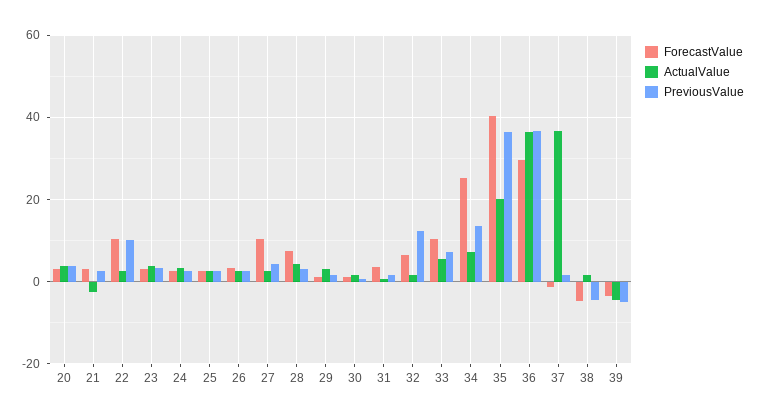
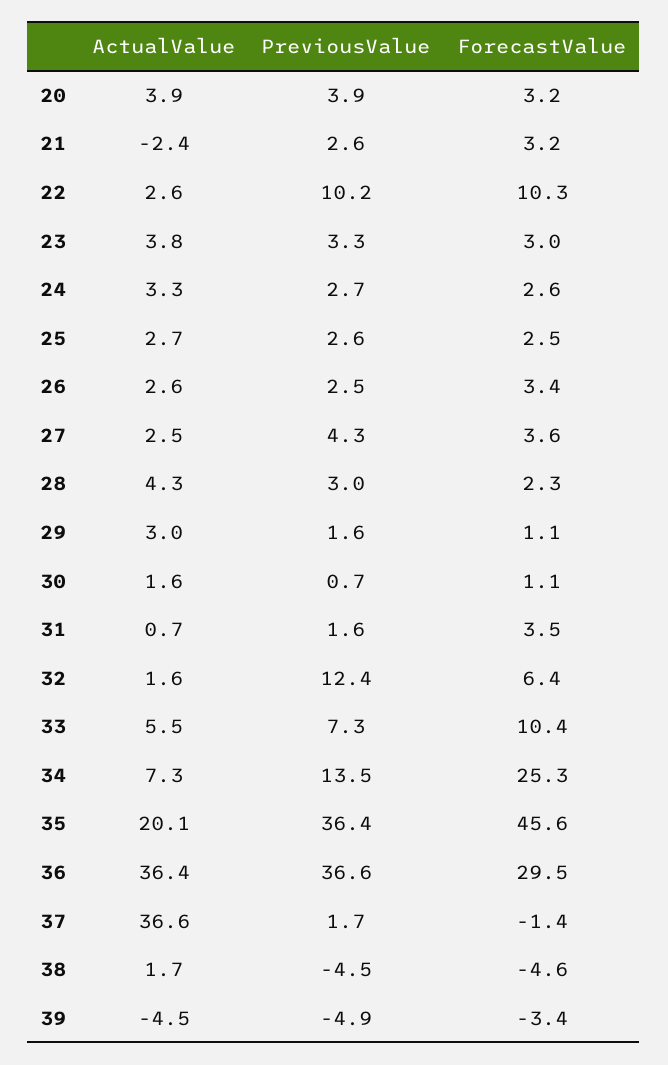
  {
    "ForecastValue": {
      "20": 3.2,
      "21": 3.2,
      "22": 10.3,
      "23": 3,
      "24": 2.6,
      "25": 2.5,
      "26": 3.4,
-     "27": 10,
+     "27": 3.6,
-     "28": 8,
+     "28": 2.3,
      "29": 1.1,
      "30": 1.1,
      "31": 3.5,
      "32": 6.4,
      "33": 10.4,
      "34": 25.3,
-     "35": 40,
+     "35": 45.6,
      "36": 29.5,
      "37": -1.4,
      "38": -4.6,
      "39": -3.4
    },
    "ActualValue": {
      "20": 3.9,
      "21": -2.4,
      "22": 2.6,
      "23": 3.8,
      "24": 3.3,
      "25": 2.7,
      "26": 2.6,
      "27": 2.5,
      "28": 4.3,
      "29": 3,
      "30": 1.6,
      "31": 0.7,
      "32": 1.6,
      "33": 5.5,
      "34": 7.3,
      "35": 20.1,
      "36": 36.4,
      "37": 36.6,
      "38": 1.7,
      "39": -4.5
    },
    "PreviousValue": {
      "20": 3.9,
      "21": 2.6,
      "22": 10.2,
      "23": 3.3,
      "24": 2.7,
      "25": 2.6,
      "26": 2.5,
      "27": 4.3,
      "28": 3,
      "29": 1.6,
      "30": 0.7,
      "31": 1.6,
      "32": 12.4,
      "33": 7.3,
      "34": 13.5,
      "35": 36.4,
      "36": 36.6,
      "37": 1.7,
      "38": -4.5,
      "39": -4.9
    }
  }

